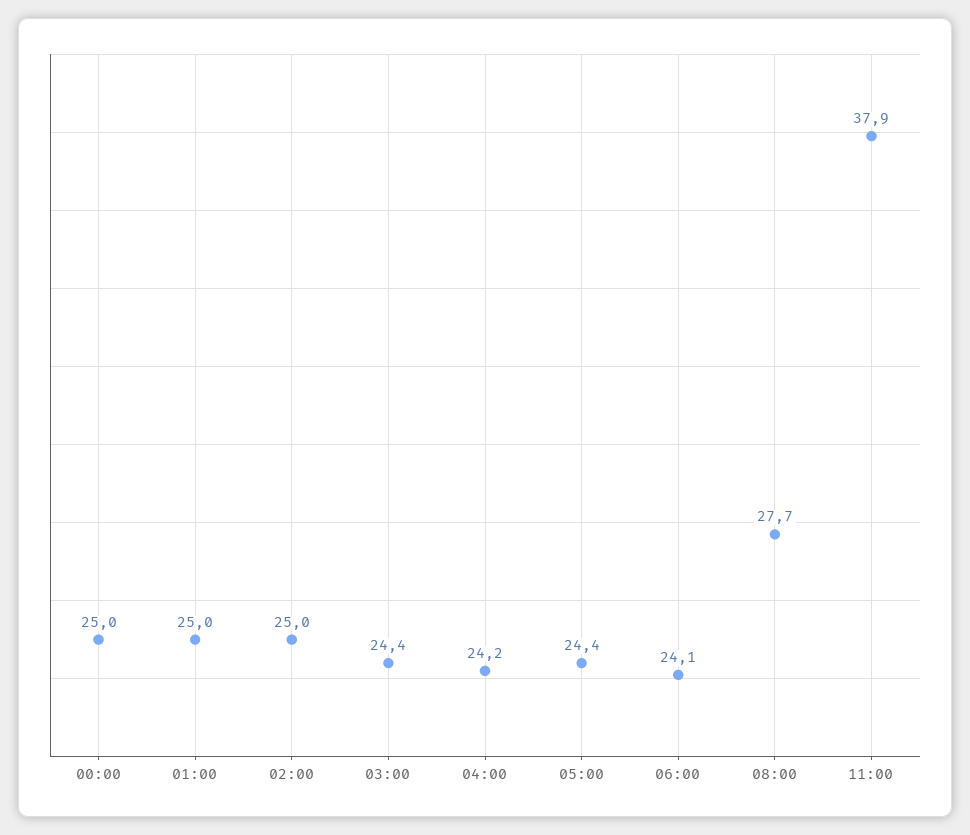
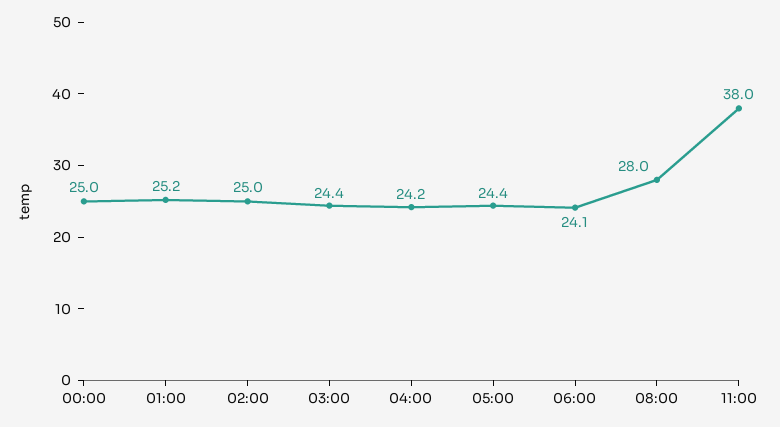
  {
    "00:00": 25,
-   "01:00": 25,
+   "01:00": 25.2,
    "02:00": 25,
    "03:00": 24.4,
    "04:00": 24.2,
    "05:00": 24.4,
    "06:00": 24.1,
-   "08:00": 27.7,
+   "08:00": 28,
-   "11:00": 37.9
+   "11:00": 38
  }

